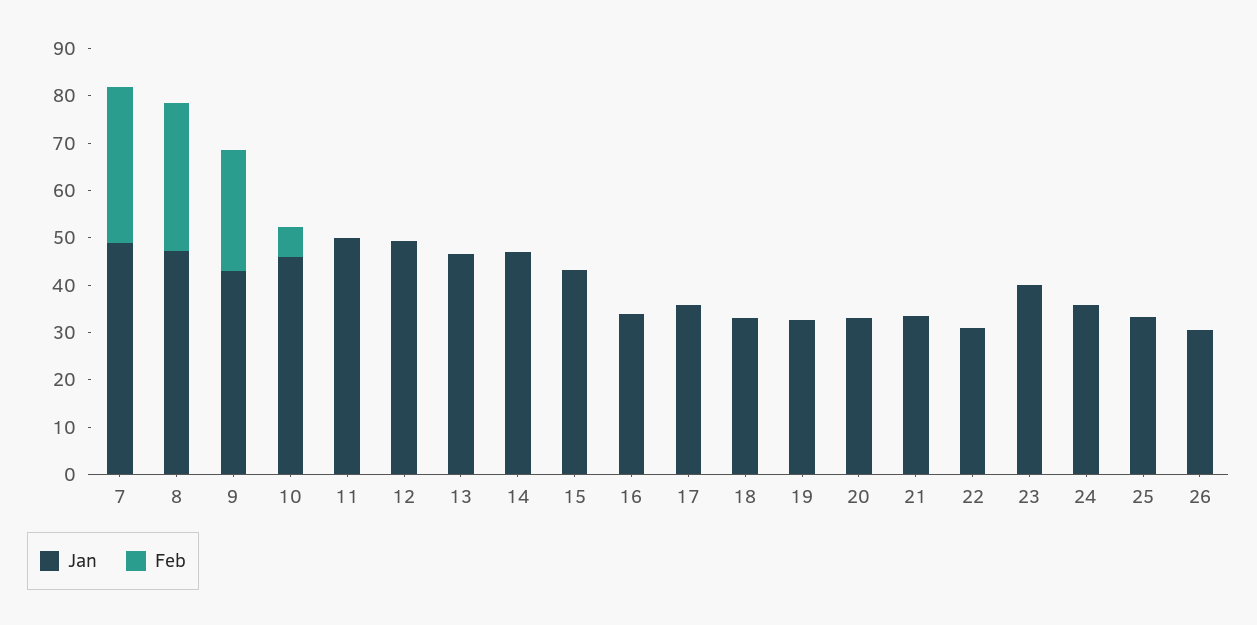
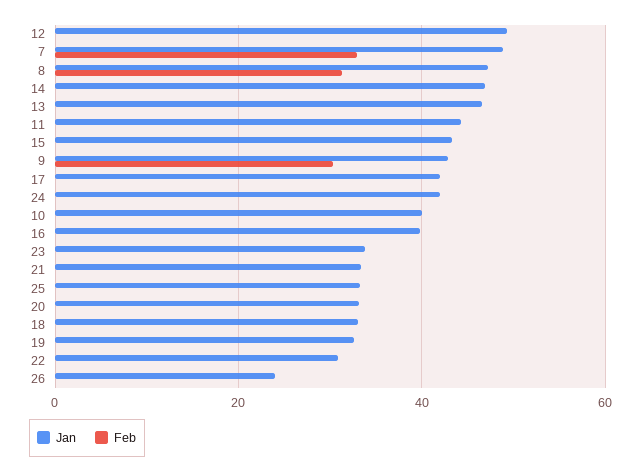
  {
    "Jan": {
      "7": 48,
      "8": 48,
      "9": 42,
-     "10": 46,
+     "10": 40,
-     "11": 50,
+     "11": 44,
      "12": 50,
      "13": 46,
      "14": 46,
      "15": 44,
-     "16": 34,
+     "16": 40,
-     "17": 36,
+     "17": 42,
      "18": 34,
      "19": 32,
      "20": 34,
      "21": 34,
      "22": 30,
-     "23": 40,
+     "23": 34,
-     "24": 36,
+     "24": 42,
      "25": 34,
-     "26": 30
+     "26": 24
    },
    "Feb": {
      "7": 32,
      "8": 32,
-     "9": 26,
+     "9": 30,
-     "10": 6,
+     "10": 0,
      "11": 0,
      "12": 0,
      "13": 0,
      "14": 0,
      "15": 0,
      "16": 0,
      "17": 0,
      "18": 0,
      "19": 0,
      "20": 0,
      "21": 0,
      "22": 0,
      "23": 0,
      "24": 0,
      "25": 0,
      "26": 0
    }
  }

